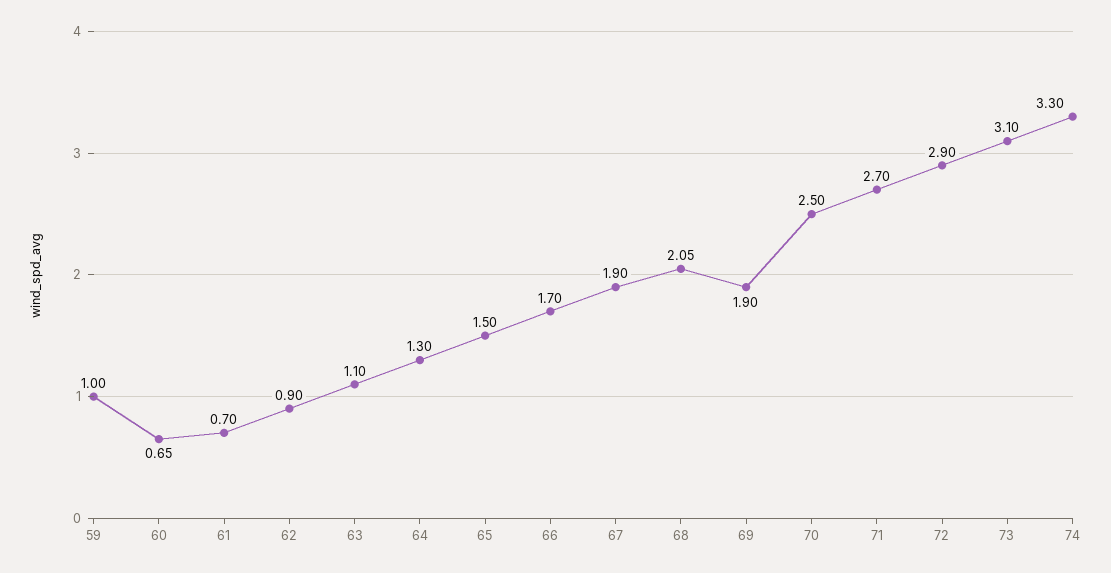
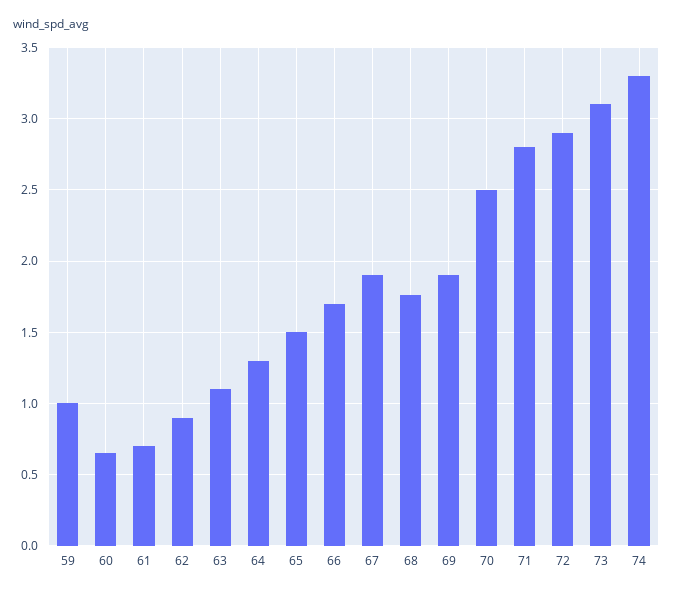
  {
    "59": 1,
    "60": 0.65,
    "61": 0.7,
    "62": 0.9,
    "63": 1.1,
    "64": 1.3,
    "65": 1.5,
    "66": 1.7,
    "67": 1.9,
-   "68": 2.05,
+   "68": 1.75,
    "69": 1.9,
    "70": 2.5,
-   "71": 2.7,
+   "71": 2.8,
    "72": 2.9,
    "73": 3.1,
    "74": 3.3
  }

